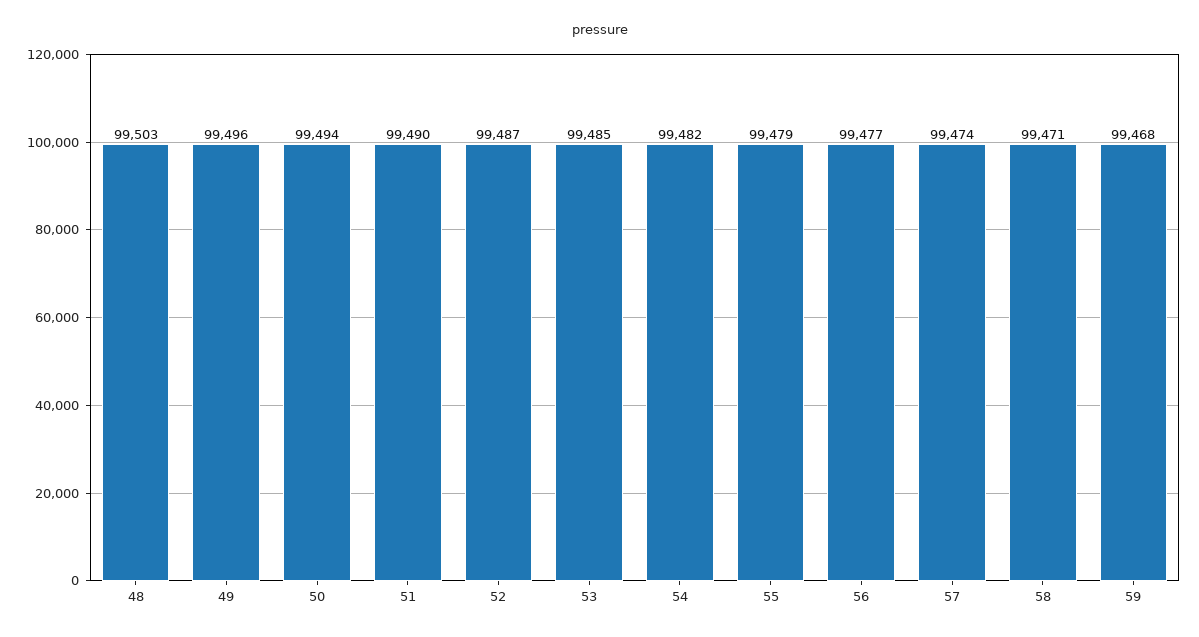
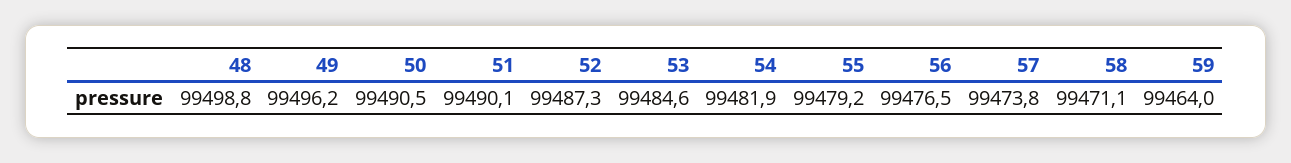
  {
-   "48": 99503,
+   "48": 99498.8,
    "49": 99496.2,
-   "50": 99494,
+   "50": 99490.5,
    "51": 99490.1,
    "52": 99487.3,
    "53": 99484.6,
    "54": 99481.9,
    "55": 99479.2,
    "56": 99476.5,
    "57": 99473.8,
    "58": 99471.1,
-   "59": 99468
+   "59": 99464
  }

